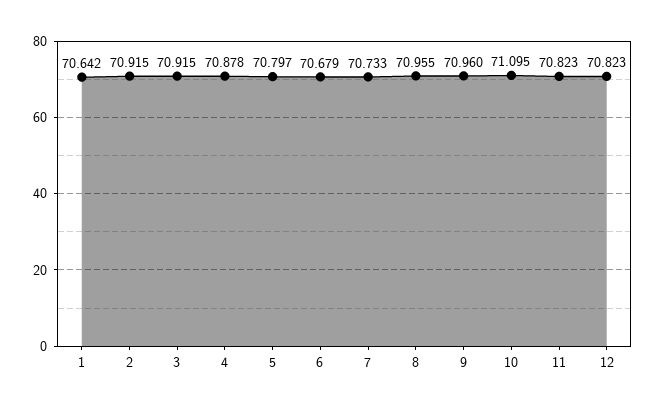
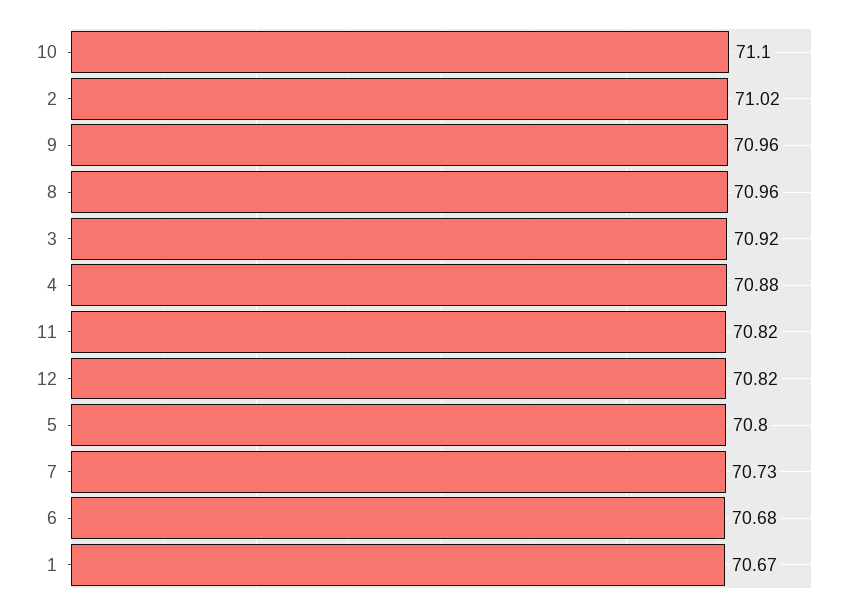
  {
-   "1": 70.642,
+   "1": 70.67,
-   "2": 70.915,
+   "2": 71.02,
    "3": 70.915,
    "4": 70.878,
    "5": 70.797,
    "6": 70.679,
    "7": 70.733,
    "8": 70.955,
    "9": 70.96,
    "10": 71.095,
    "11": 70.823,
    "12": 70.823
  }

